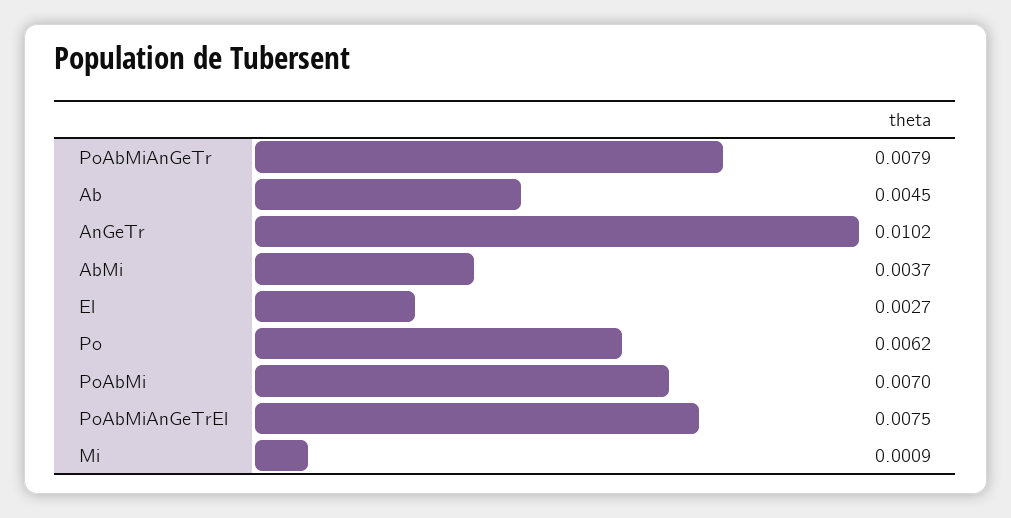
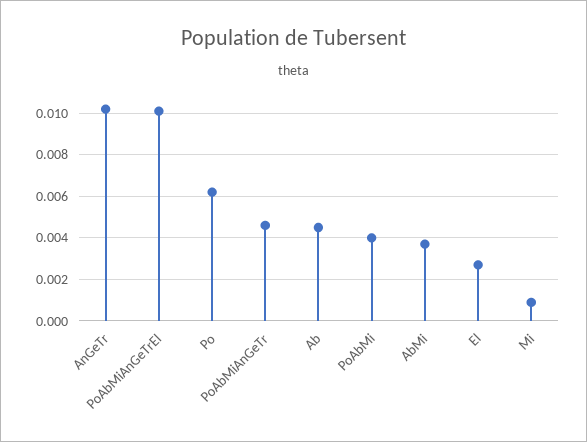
  {
-   "PoAbMiAnGeTr": 0.0079,
+   "PoAbMiAnGeTr": 0.0045,
    "Ab": 0.0045,
    "AnGeTr": 0.0102,
    "AbMi": 0.0037,
    "El": 0.0027,
    "Po": 0.0062,
-   "PoAbMi": 0.007,
+   "PoAbMi": 0.004,
-   "PoAbMiAnGeTrEl": 0.0075,
+   "PoAbMiAnGeTrEl": 0.01,
    "Mi": 0.0009
  }

